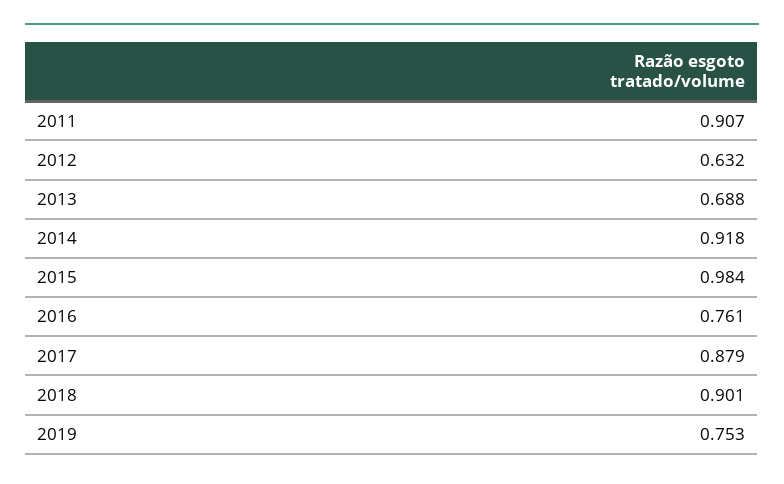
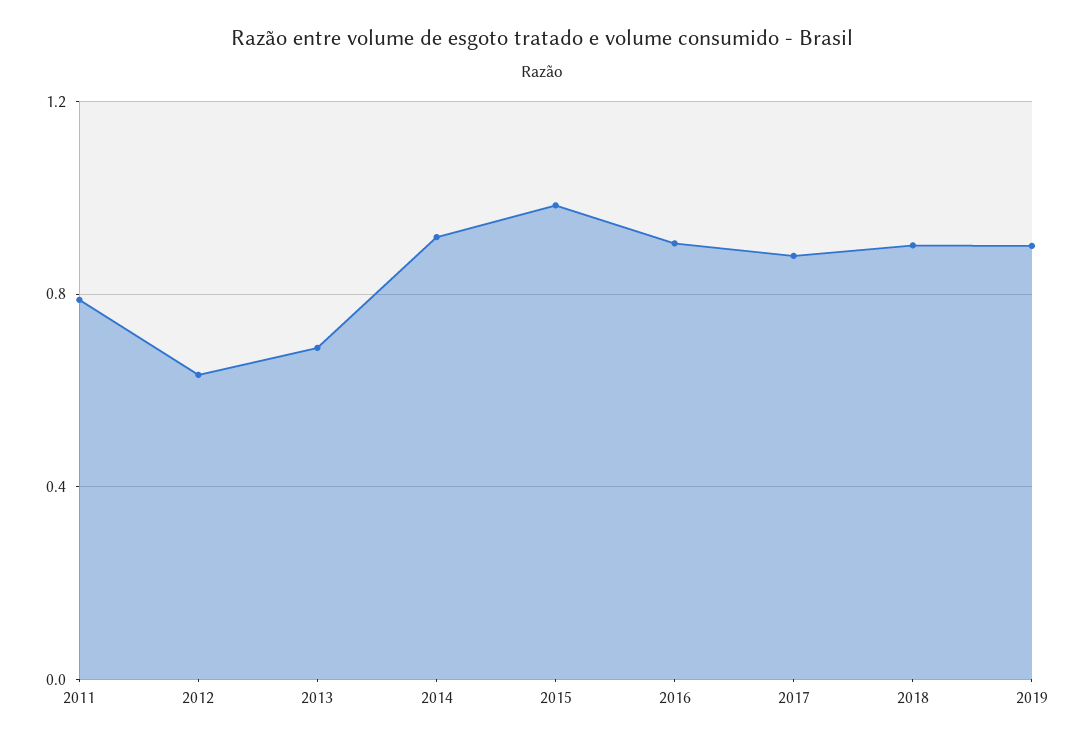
  {
-   "2011": 0.907,
+   "2011": 0.8,
    "2012": 0.632,
    "2013": 0.688,
    "2014": 0.918,
    "2015": 0.984,
-   "2016": 0.761,
+   "2016": 0.9,
    "2017": 0.879,
    "2018": 0.901,
-   "2019": 0.753
+   "2019": 0.9
  }

